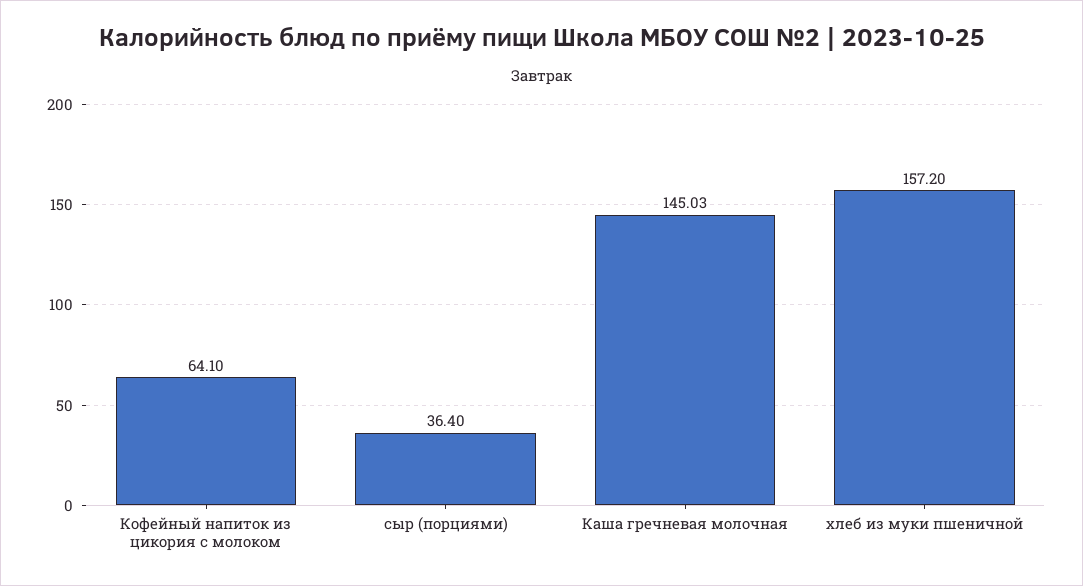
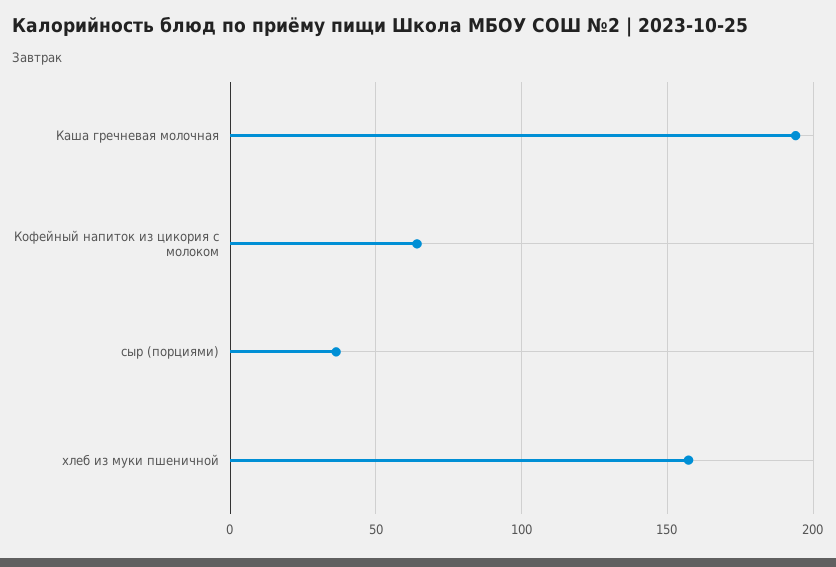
  {
    "Кофейный напиток из цикория с молоком": 64.1,
    "сыр (порциями)": 36.4,
-   "Каша гречневая молочная": 145.03,
+   "Каша гречневая молочная": 195,
    "хлеб из муки пшеничной": 157.2
  }

